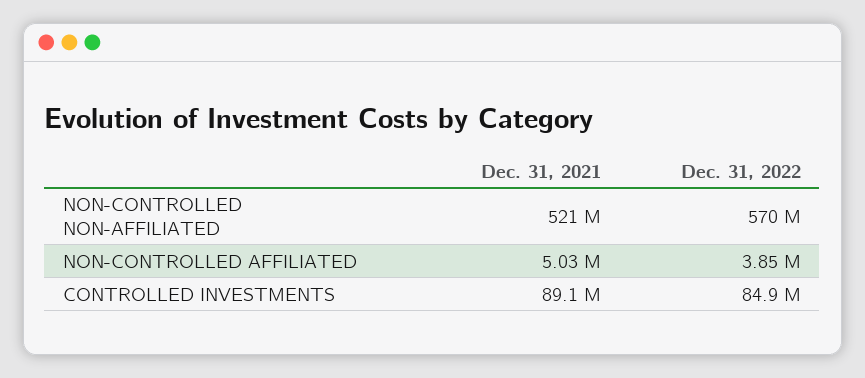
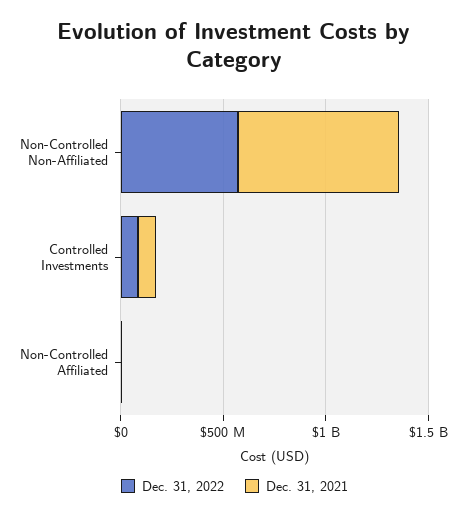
  {
    "Dec. 31, 2021": {
-     "NON-CONTROLLED NON-AFFILIATED": 521000000,
+     "NON-CONTROLLED NON-AFFILIATED": 800000000,
      "NON-CONTROLLED AFFILIATED": 5030000,
      "CONTROLLED INVESTMENTS": 89100000
    },
    "Dec. 31, 2022": {
      "NON-CONTROLLED NON-AFFILIATED": 570000000,
      "NON-CONTROLLED AFFILIATED": 3850000,
      "CONTROLLED INVESTMENTS": 84900000
    }
  }

